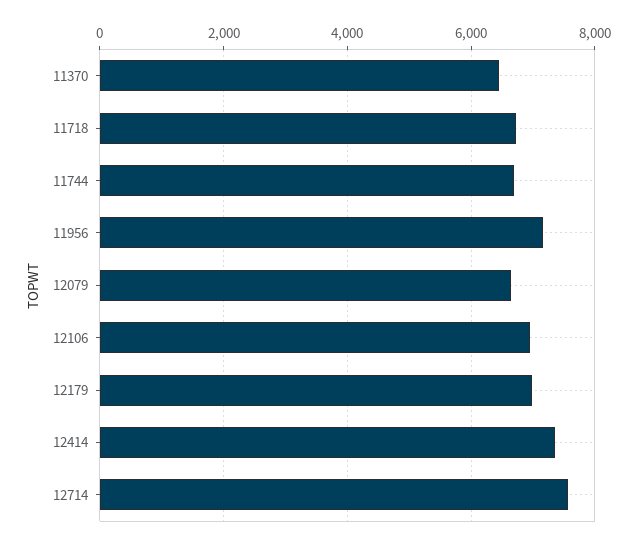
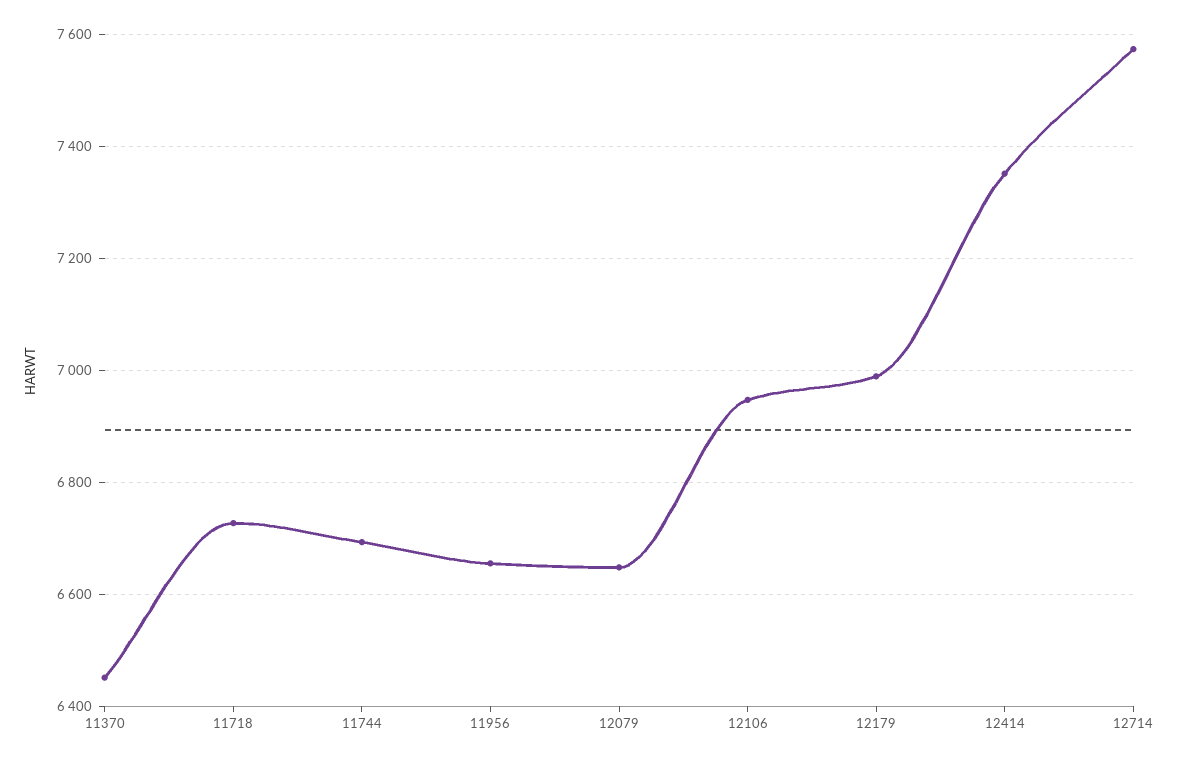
  {
    "11370": 6460,
    "11718": 6720,
    "11744": 6700,
-   "11956": 7200,
+   "11956": 6660,
    "12079": 6640,
    "12106": 6940,
    "12179": 6980,
    "12414": 7360,
    "12714": 7580
  }

